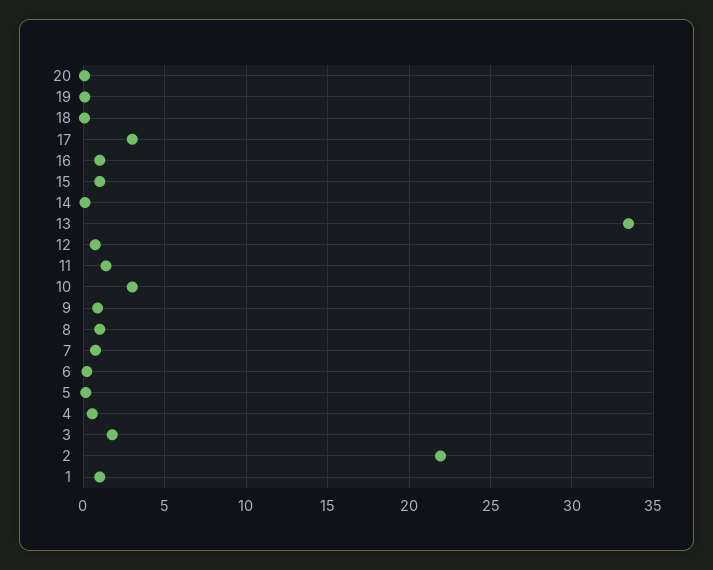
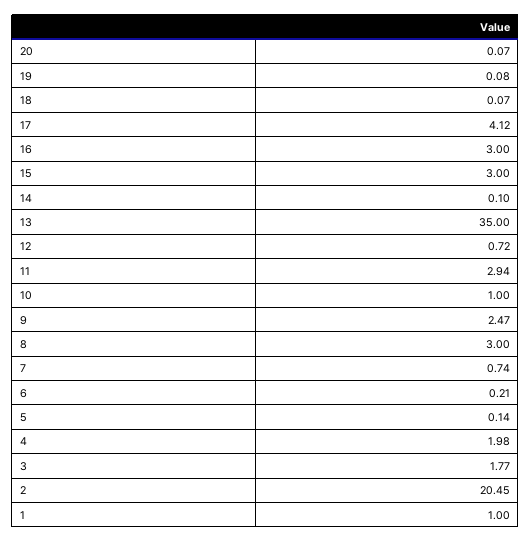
  {
    "20": 0.07,
    "19": 0.08,
    "18": 0.07,
-   "17": 3,
+   "17": 4.12,
-   "16": 1,
+   "16": 3,
-   "15": 1,
+   "15": 3,
    "14": 0.1,
-   "13": 33.5,
+   "13": 35,
    "12": 0.72,
-   "11": 1.5,
+   "11": 2.94,
-   "10": 3,
+   "10": 1,
-   "9": 1,
+   "9": 2.47,
-   "8": 1,
+   "8": 3,
    "7": 0.74,
    "6": 0.21,
    "5": 0.14,
-   "4": 0.5,
+   "4": 1.98,
    "3": 1.77,
-   "2": 22,
+   "2": 20.45,
    "1": 1
  }

